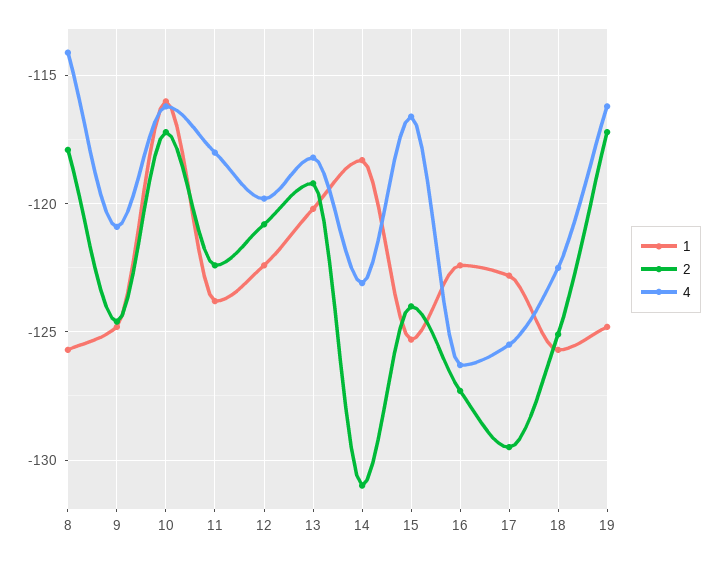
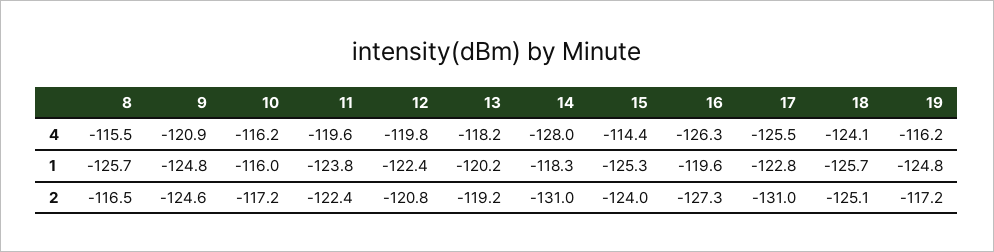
  {
    "1": {
      "8": -125.7,
      "9": -124.8,
      "10": -116,
      "11": -123.8,
      "12": -122.4,
      "13": -120.2,
      "14": -118.3,
      "15": -125.3,
-     "16": -122.5,
+     "16": -119.6,
      "17": -122.8,
      "18": -125.7,
      "19": -124.8
    },
    "2": {
-     "8": -118,
+     "8": -116.5,
      "9": -124.6,
      "10": -117.2,
      "11": -122.4,
      "12": -120.8,
      "13": -119.2,
      "14": -131,
      "15": -124,
      "16": -127.3,
-     "17": -129.5,
+     "17": -131,
      "18": -125.1,
      "19": -117.2
    },
    "4": {
-     "8": -114,
+     "8": -115.5,
      "9": -120.9,
      "10": -116.2,
-     "11": -118,
+     "11": -119.6,
      "12": -119.8,
      "13": -118.2,
-     "14": -123,
+     "14": -128,
-     "15": -116.5,
+     "15": -114.4,
      "16": -126.3,
      "17": -125.5,
-     "18": -122.5,
+     "18": -124.1,
      "19": -116.2
    }
  }

